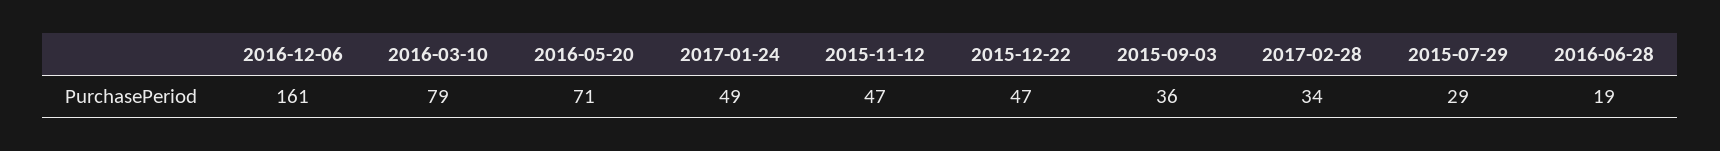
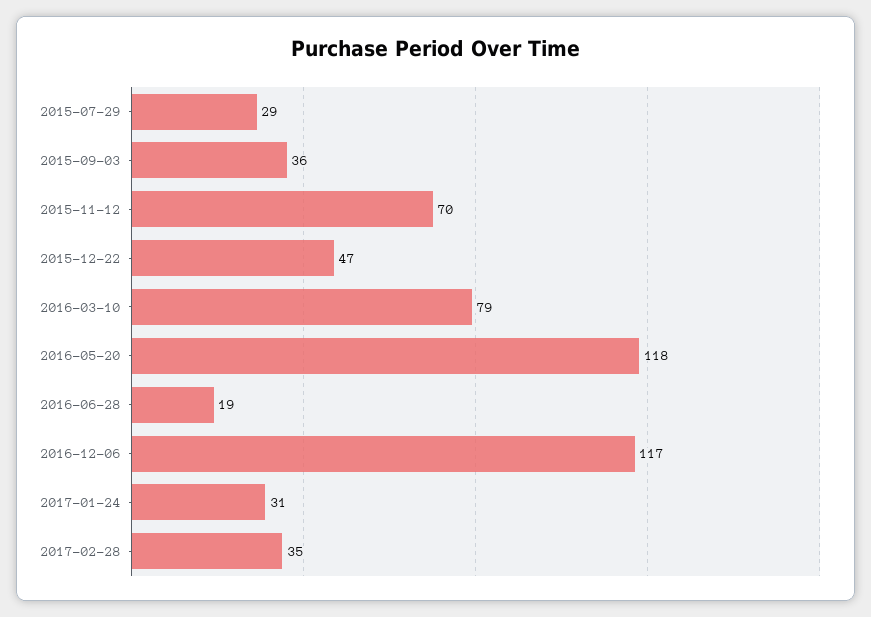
  {
-   "2016-12-06": 161,
+   "2016-12-06": 117,
    "2016-03-10": 79,
-   "2016-05-20": 71,
+   "2016-05-20": 118,
-   "2017-01-24": 49,
+   "2017-01-24": 31,
-   "2015-11-12": 47,
+   "2015-11-12": 70,
    "2015-12-22": 47,
    "2015-09-03": 36,
-   "2017-02-28": 34,
+   "2017-02-28": 35,
    "2015-07-29": 29,
    "2016-06-28": 19
  }

